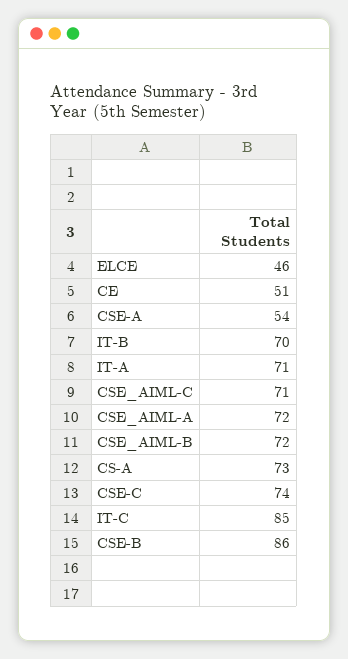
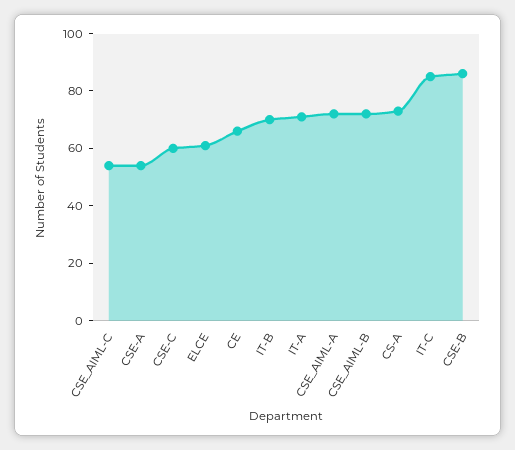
  {
-   "ELCE": 46,
+   "ELCE": 60,
-   "CE": 51,
+   "CE": 65,
    "CSE-A": 54,
    "IT-B": 70,
    "IT-A": 71,
-   "CSE_AIML-C": 71,
+   "CSE_AIML-C": 55,
    "CSE_AIML-A": 72,
    "CSE_AIML-B": 72,
    "CS-A": 73,
-   "CSE-C": 74,
+   "CSE-C": 60,
    "IT-C": 85,
    "CSE-B": 86
  }

